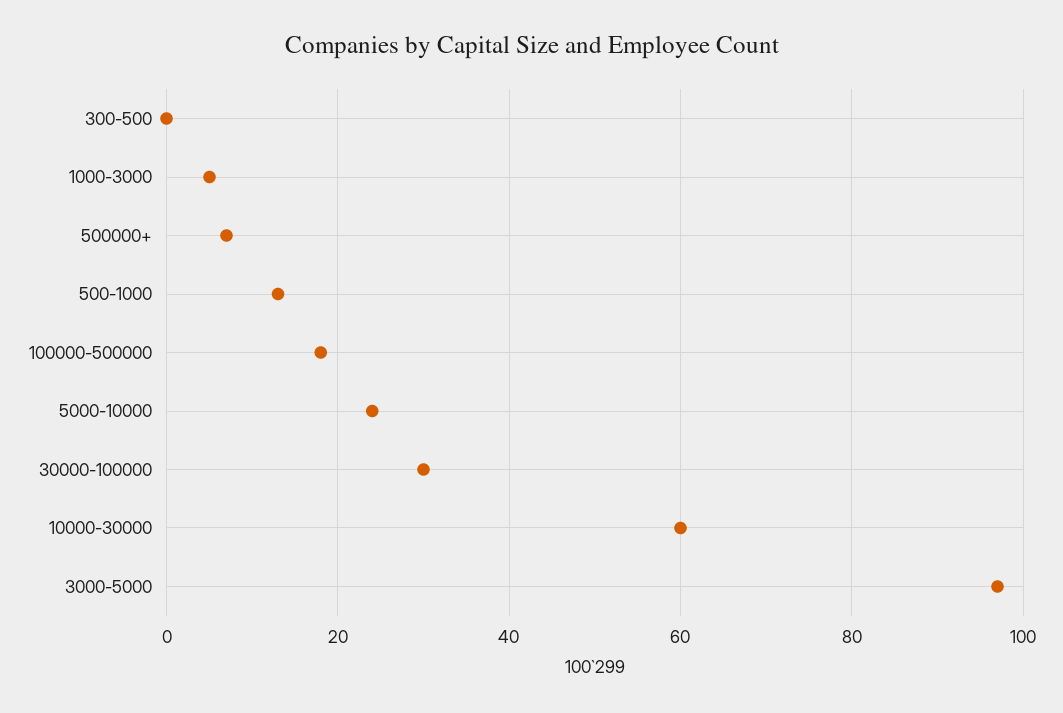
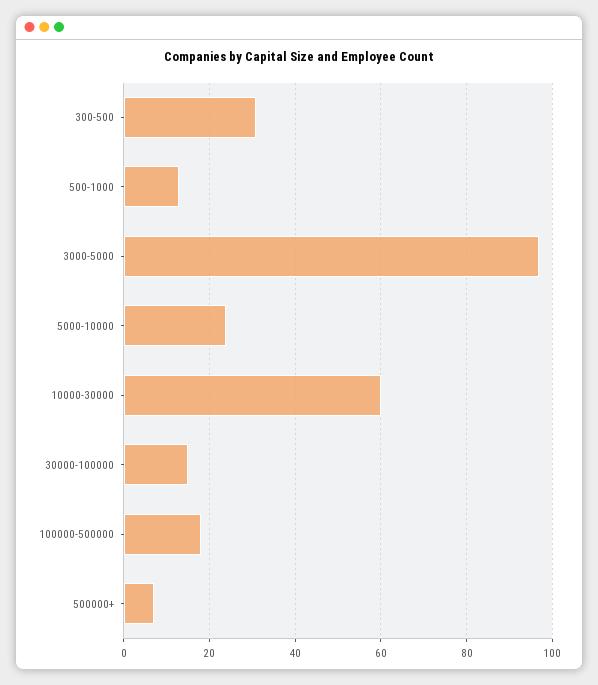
  {
-   "300-500": 0,
+   "300-500": 30,
-   "1000-3000": 5,
    "500000+": 5,
    "500-1000": 15,
    "100000-500000": 20,
    "5000-10000": 25,
-   "30000-100000": 30,
+   "30000-100000": 15,
    "10000-30000": 60,
    "3000-5000": 95
  }

